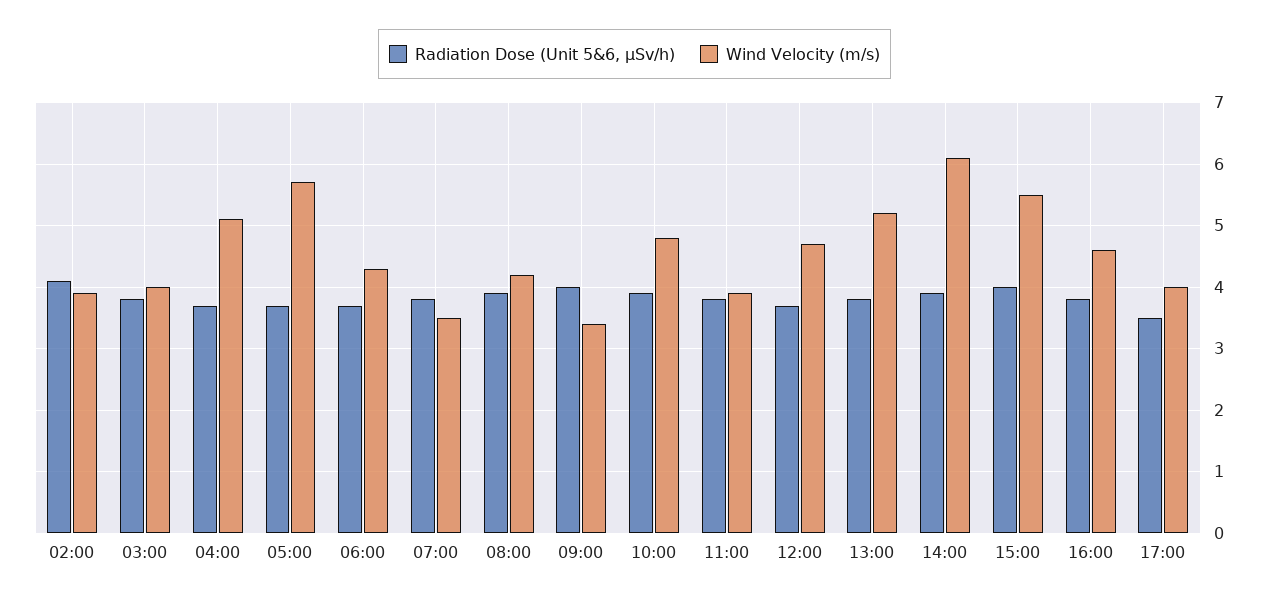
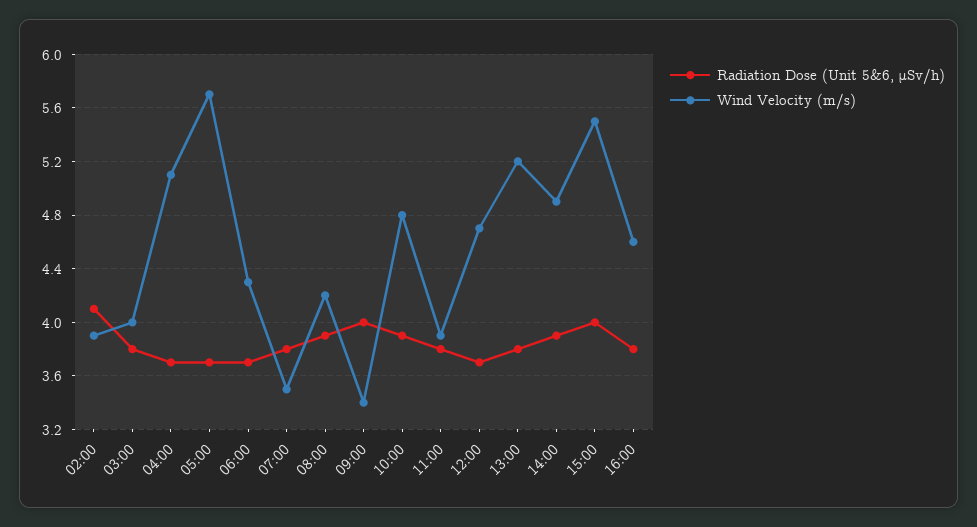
  {
    "Radiation Dose (Unit 5&6, μSv/h)": {
      "02:00": 4.1,
      "03:00": 3.8,
      "04:00": 3.7,
      "05:00": 3.7,
      "06:00": 3.7,
      "07:00": 3.8,
      "08:00": 3.9,
      "09:00": 4,
      "10:00": 3.9,
      "11:00": 3.8,
      "12:00": 3.7,
      "13:00": 3.8,
      "14:00": 3.9,
      "15:00": 4,
-     "16:00": 3.8,
+     "16:00": 3.8
-     "17:00": 3.5
    },
    "Wind Velocity (m/s)": {
      "02:00": 3.9,
      "03:00": 4,
      "04:00": 5.1,
      "05:00": 5.7,
      "06:00": 4.3,
      "07:00": 3.5,
      "08:00": 4.2,
      "09:00": 3.4,
      "10:00": 4.8,
      "11:00": 3.9,
      "12:00": 4.7,
      "13:00": 5.2,
-     "14:00": 6.1,
+     "14:00": 4.9,
      "15:00": 5.5,
-     "16:00": 4.6,
+     "16:00": 4.6
-     "17:00": 4
    }
  }

